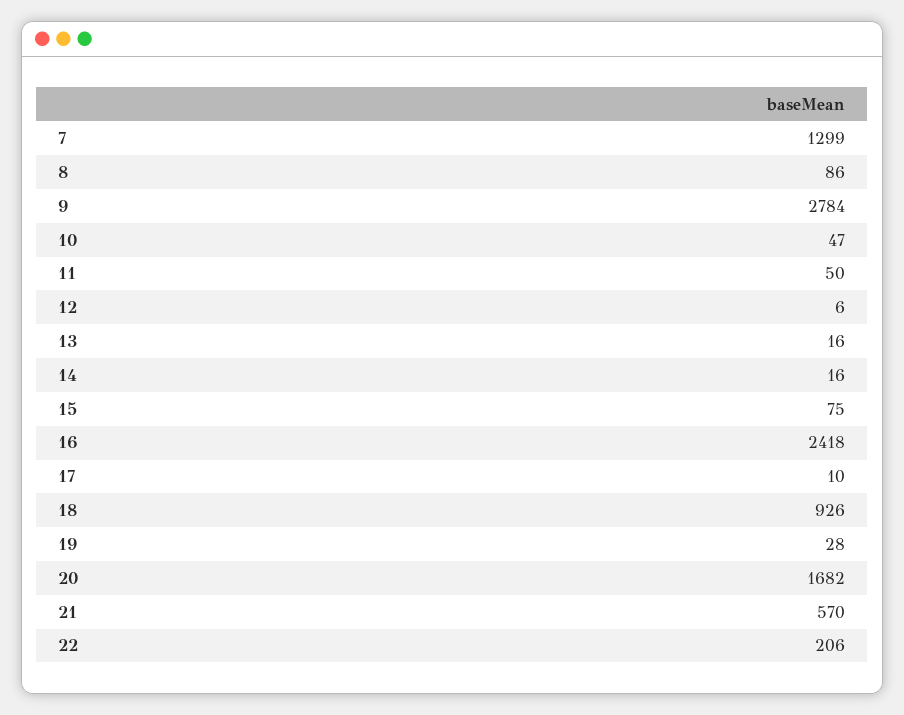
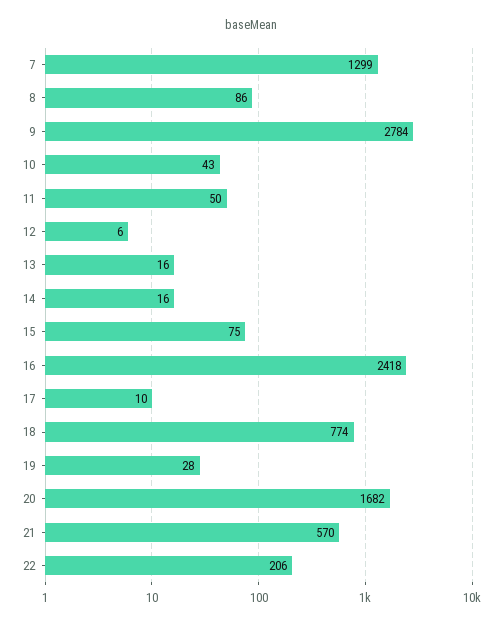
  {
    "7": 1299,
    "8": 86,
    "9": 2784,
-   "10": 47,
+   "10": 43,
    "11": 50,
    "12": 6,
    "13": 16,
    "14": 16,
    "15": 75,
    "16": 2418,
    "17": 10,
-   "18": 926,
+   "18": 774,
    "19": 28,
    "20": 1682,
    "21": 570,
    "22": 206
  }

